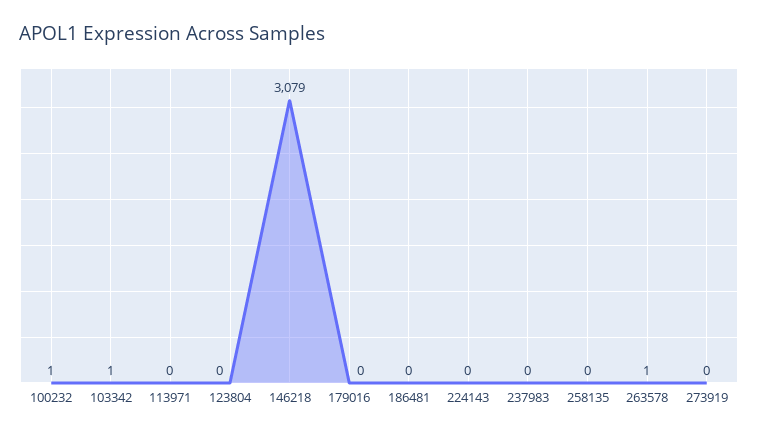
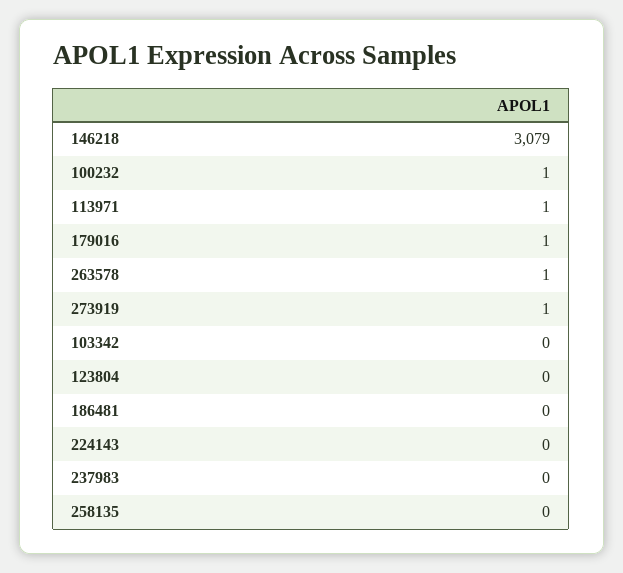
  {
    "100232": 1,
-   "103342": 1,
+   "103342": 0,
-   "113971": 0,
+   "113971": 1,
    "123804": 0,
    "146218": 3079,
-   "179016": 0,
+   "179016": 1,
    "186481": 0,
    "224143": 0,
    "237983": 0,
    "258135": 0,
    "263578": 1,
-   "273919": 0
+   "273919": 1
  }

